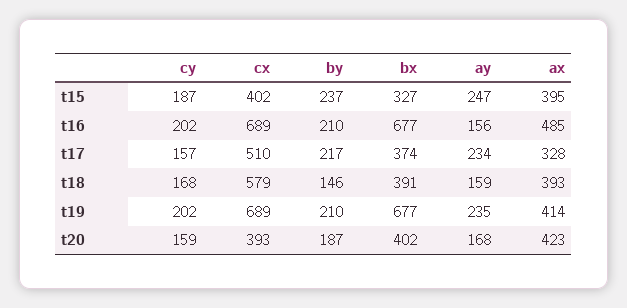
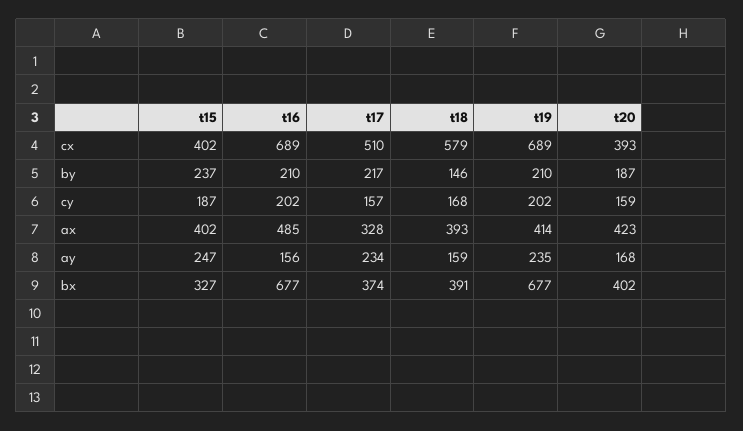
  {
    "cy": {
      "t15": 187,
      "t16": 202,
      "t17": 157,
      "t18": 168,
      "t19": 202,
      "t20": 159
    },
    "cx": {
      "t15": 402,
      "t16": 689,
      "t17": 510,
      "t18": 579,
      "t19": 689,
      "t20": 393
    },
    "by": {
      "t15": 237,
      "t16": 210,
      "t17": 217,
      "t18": 146,
      "t19": 210,
      "t20": 187
    },
    "bx": {
      "t15": 327,
      "t16": 677,
      "t17": 374,
      "t18": 391,
      "t19": 677,
      "t20": 402
    },
    "ay": {
      "t15": 247,
      "t16": 156,
      "t17": 234,
      "t18": 159,
      "t19": 235,
      "t20": 168
    },
    "ax": {
-     "t15": 395,
+     "t15": 402,
      "t16": 485,
      "t17": 328,
      "t18": 393,
      "t19": 414,
      "t20": 423
    }
  }

